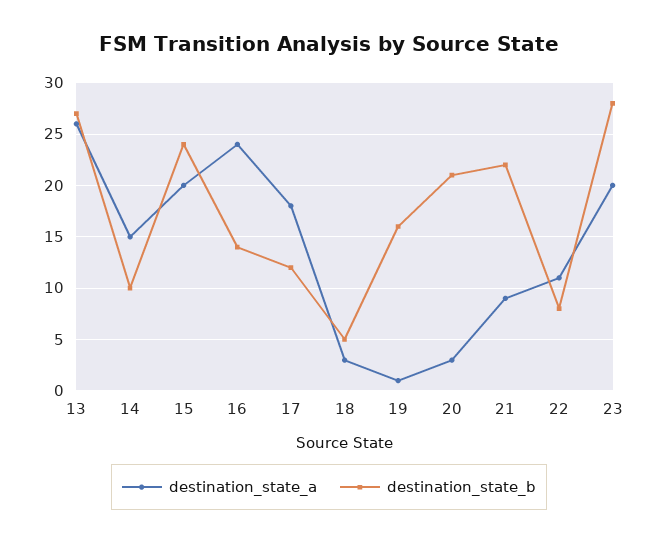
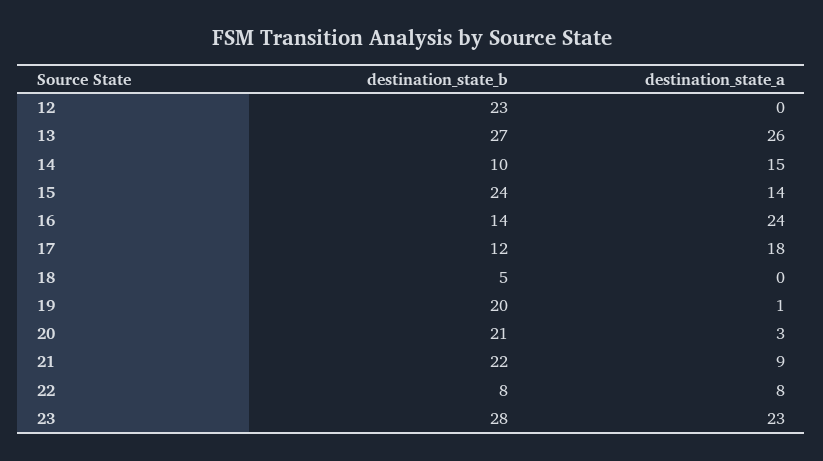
  {
    "destination_state_a": {
      "13": 26,
      "14": 15,
-     "15": 20,
+     "15": 14,
      "16": 24,
      "17": 18,
-     "18": 3,
+     "18": 0,
      "19": 1,
      "20": 3,
      "21": 9,
-     "22": 11,
+     "22": 8,
-     "23": 20
+     "23": 23,
+     "12": 0
    },
    "destination_state_b": {
      "13": 27,
      "14": 10,
      "15": 24,
      "16": 14,
      "17": 12,
      "18": 5,
-     "19": 16,
+     "19": 20,
      "20": 21,
      "21": 22,
      "22": 8,
-     "23": 28
+     "23": 28,
+     "12": 23
    }
  }

